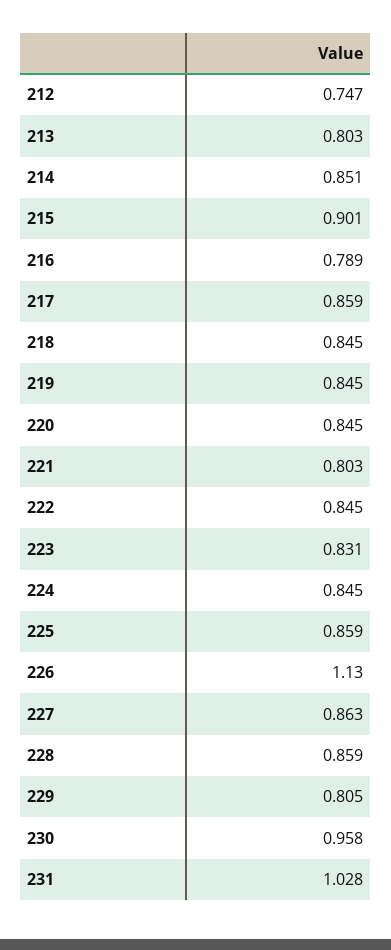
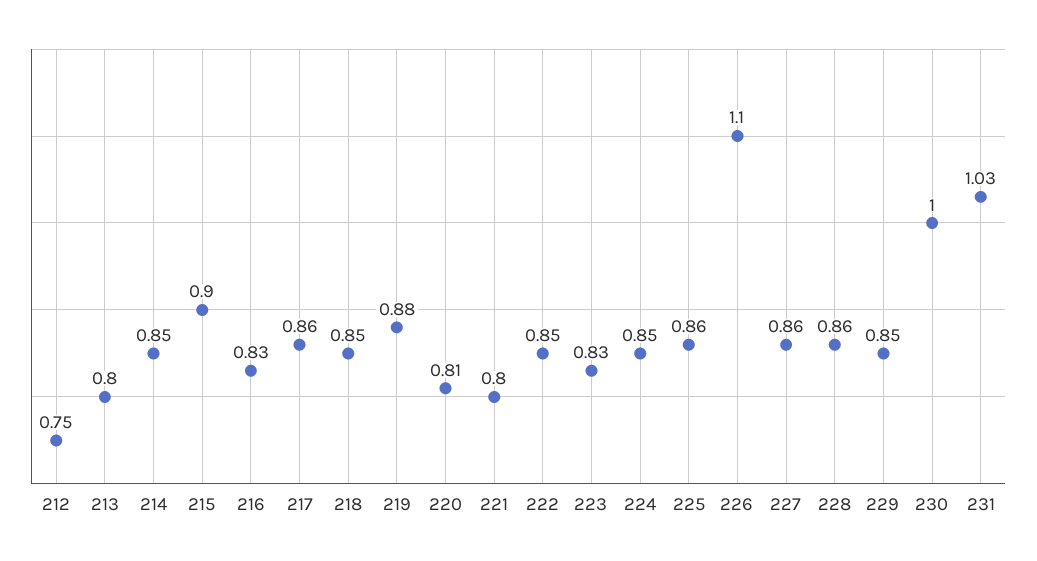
  {
    "212": 0.747,
    "213": 0.803,
    "214": 0.851,
    "215": 0.901,
-   "216": 0.789,
+   "216": 0.83,
    "217": 0.859,
    "218": 0.845,
-   "219": 0.845,
+   "219": 0.88,
-   "220": 0.845,
+   "220": 0.81,
    "221": 0.803,
    "222": 0.845,
    "223": 0.831,
    "224": 0.845,
    "225": 0.859,
-   "226": 1.13,
+   "226": 1.1,
    "227": 0.863,
    "228": 0.859,
-   "229": 0.805,
+   "229": 0.85,
-   "230": 0.958,
+   "230": 1,
    "231": 1.028
  }

